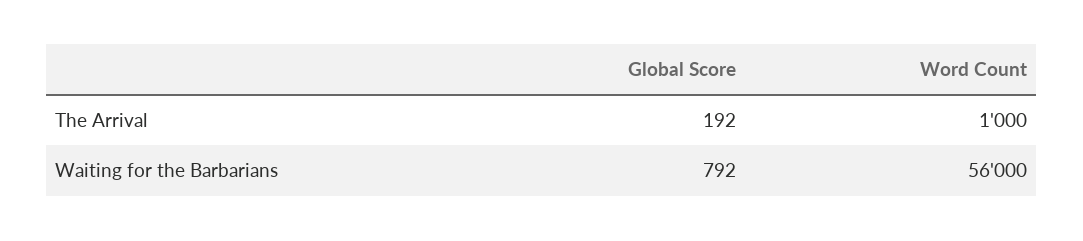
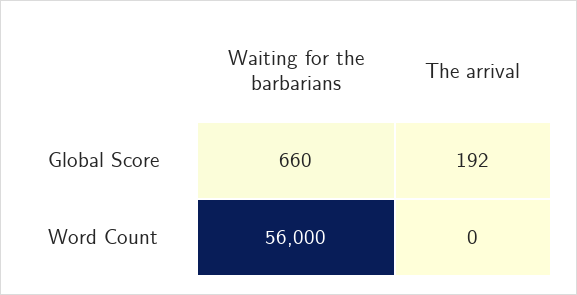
  {
    "Global Score": {
      "The Arrival": 192,
-     "Waiting for the Barbarians": 792
+     "Waiting for the Barbarians": 660
    },
    "Word Count": {
-     "The Arrival": 1000,
+     "The Arrival": 0,
      "Waiting for the Barbarians": 56000
    }
  }

